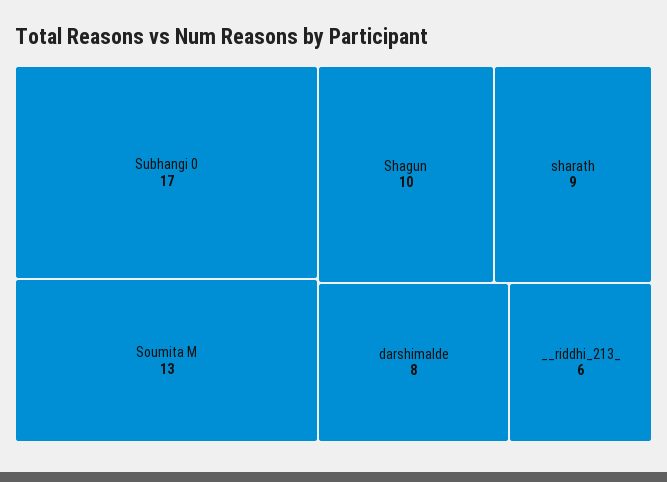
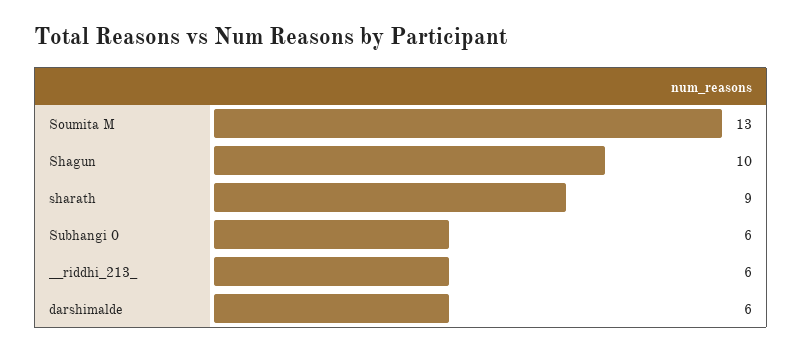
  {
-   "Subhangi 0": 17,
+   "Subhangi 0": 6,
    "Soumita M": 13,
    "Shagun": 10,
    "sharath": 9,
-   "darshimalde": 8,
+   "darshimalde": 6,
    "__riddhi_213_": 6
  }

